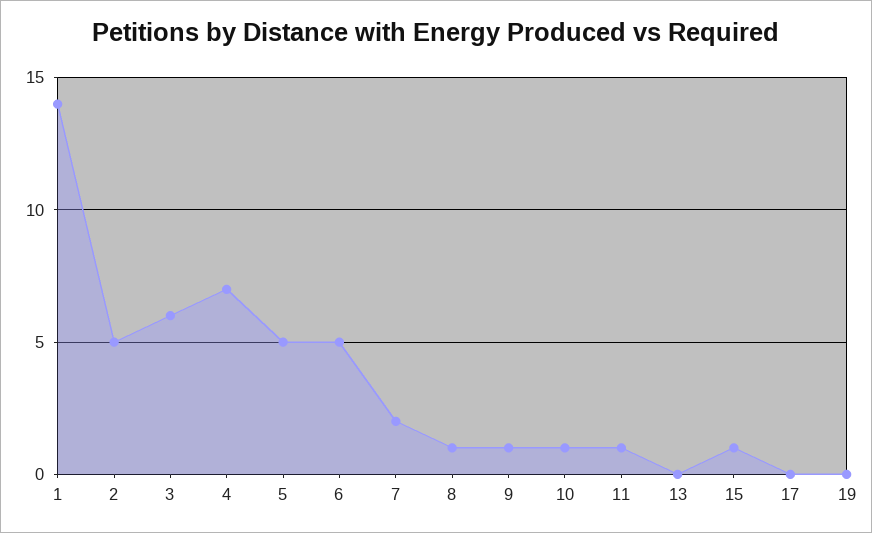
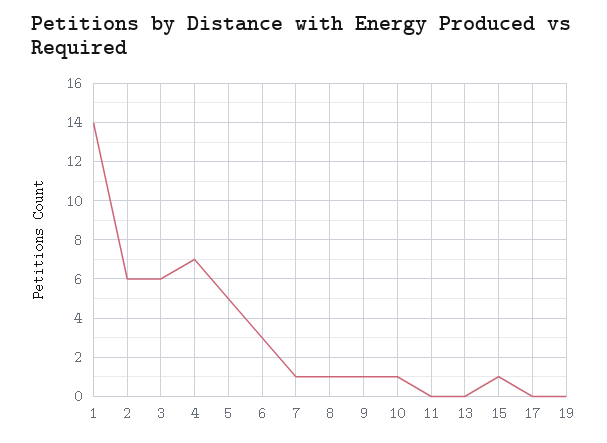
  {
    "1": 14,
-   "2": 5,
+   "2": 6,
    "3": 6,
    "4": 7,
    "5": 5,
-   "6": 5,
+   "6": 3,
-   "7": 2,
+   "7": 1,
    "8": 1,
    "9": 1,
    "10": 1,
-   "11": 1,
+   "11": 0,
    "13": 0,
    "15": 1,
    "17": 0,
    "19": 0
  }

